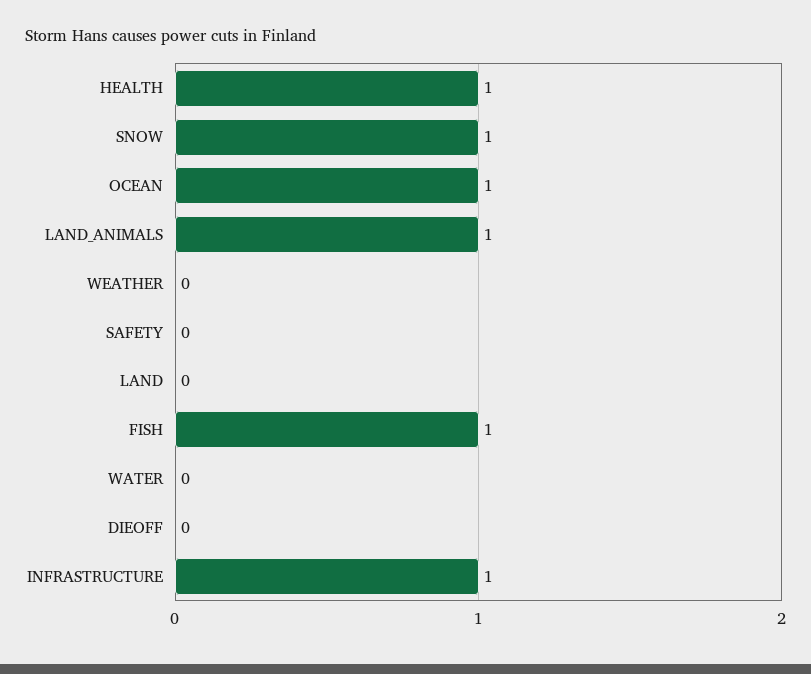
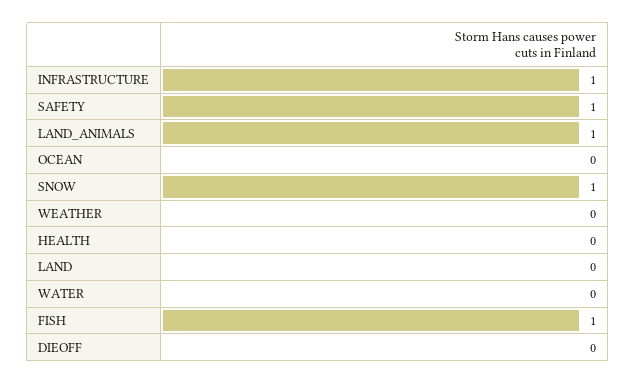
  {
-   "HEALTH": 1,
+   "HEALTH": 0,
    "SNOW": 1,
-   "OCEAN": 1,
+   "OCEAN": 0,
    "LAND_ANIMALS": 1,
    "WEATHER": 0,
-   "SAFETY": 0,
+   "SAFETY": 1,
    "LAND": 0,
    "FISH": 1,
    "WATER": 0,
    "DIEOFF": 0,
    "INFRASTRUCTURE": 1
  }

